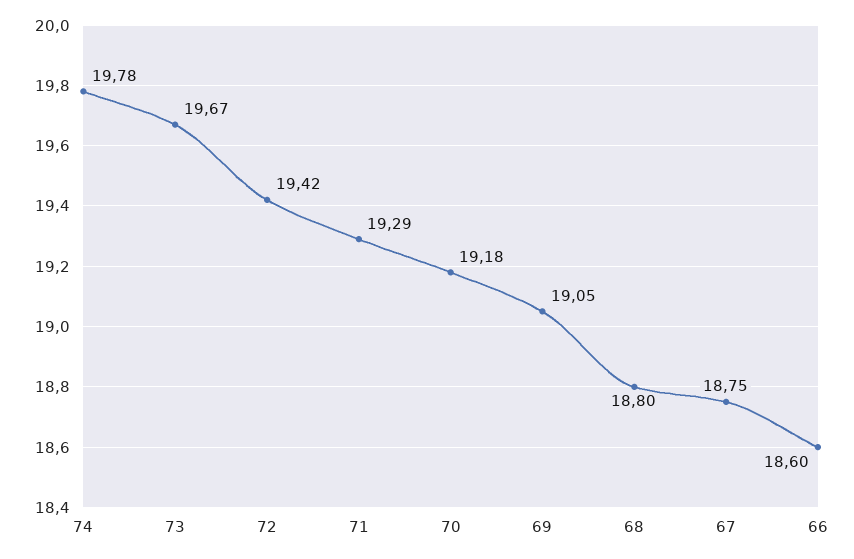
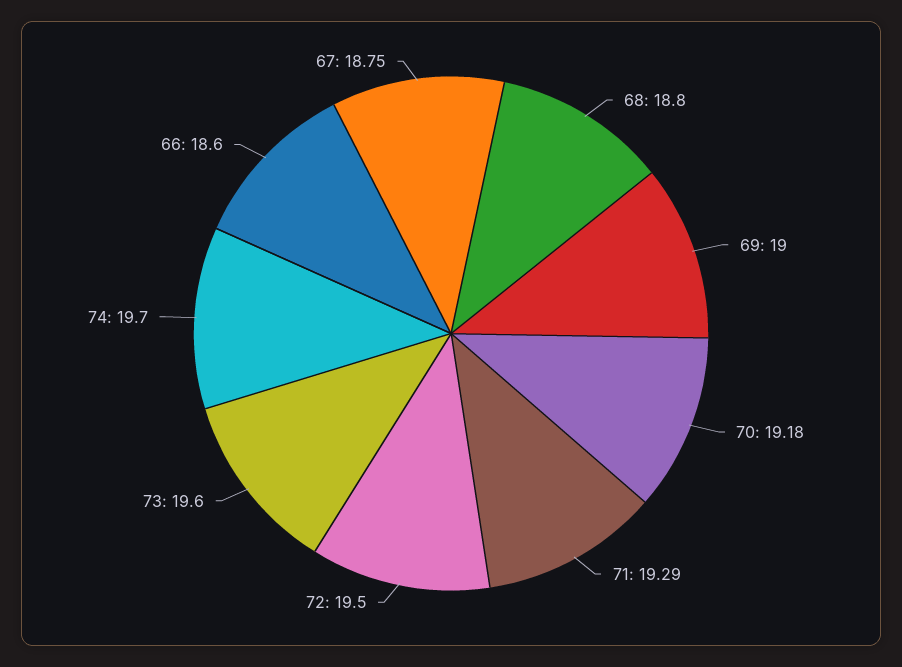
  {
-   "74": 19.78,
+   "74": 19.7,
-   "73": 19.67,
+   "73": 19.6,
-   "72": 19.42,
+   "72": 19.5,
    "71": 19.29,
    "70": 19.18,
-   "69": 19.05,
+   "69": 19,
    "68": 18.8,
    "67": 18.75,
    "66": 18.6
  }

